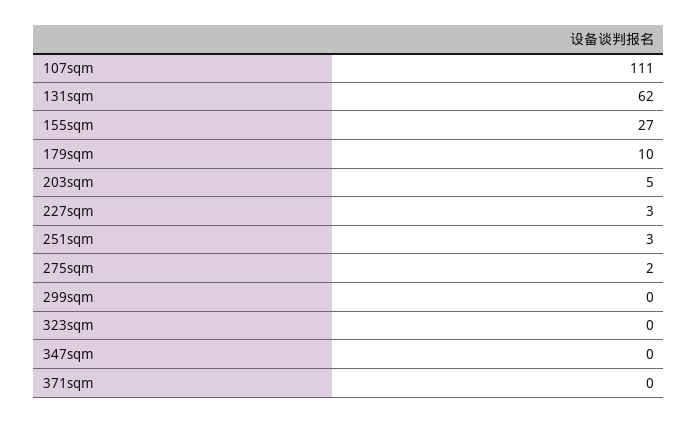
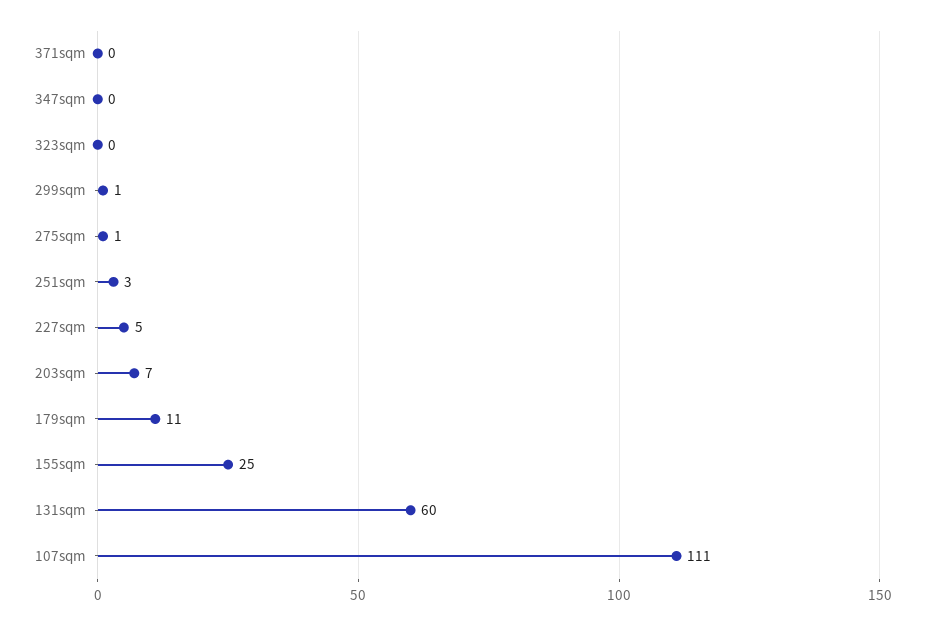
  {
    "107sqm": 111,
-   "131sqm": 62,
+   "131sqm": 60,
-   "155sqm": 27,
+   "155sqm": 25,
-   "179sqm": 10,
+   "179sqm": 11,
-   "203sqm": 5,
+   "203sqm": 7,
-   "227sqm": 3,
+   "227sqm": 5,
    "251sqm": 3,
-   "275sqm": 2,
+   "275sqm": 1,
-   "299sqm": 0,
+   "299sqm": 1,
    "323sqm": 0,
    "347sqm": 0,
    "371sqm": 0
  }

